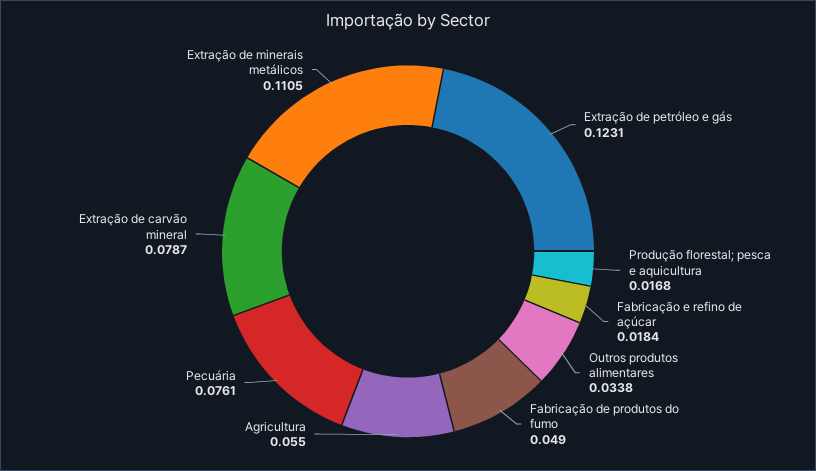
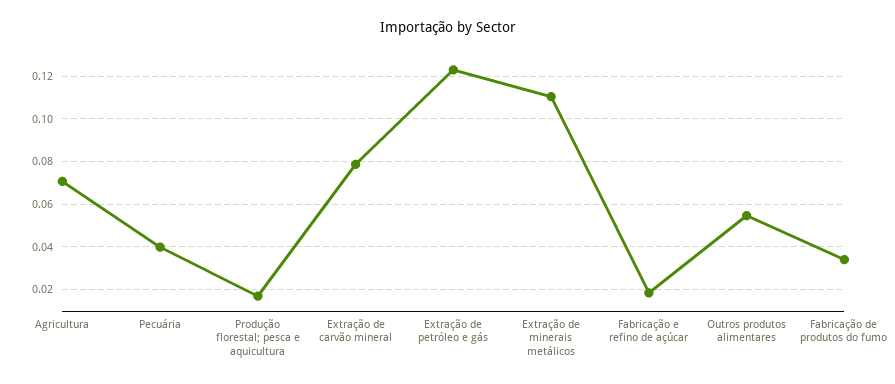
  {
    "Extração de petróleo e gás": 0.1231,
    "Produção florestal; pesca e aquicultura": 0.0168,
    "Fabricação e refino de açúcar": 0.0184,
-   "Outros produtos alimentares": 0.0338,
+   "Outros produtos alimentares": 0.055,
-   "Fabricação de produtos do fumo": 0.049,
+   "Fabricação de produtos do fumo": 0.035,
-   "Agricultura": 0.055,
+   "Agricultura": 0.07,
-   "Pecuária": 0.0761,
+   "Pecuária": 0.04,
    "Extração de carvão mineral": 0.0787,
    "Extração de minerais metálicos": 0.1105
  }

